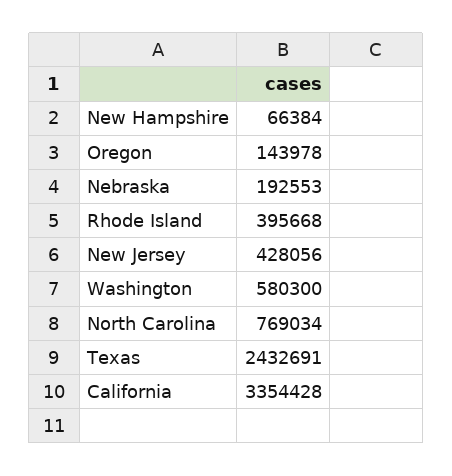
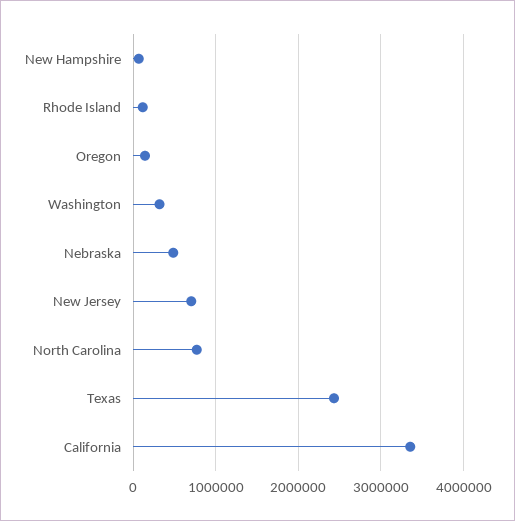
  {
    "New Hampshire": 66384,
    "Oregon": 143978,
-   "Nebraska": 192553,
+   "Nebraska": 500000,
-   "Rhode Island": 395668,
+   "Rhode Island": 100000,
-   "New Jersey": 428056,
+   "New Jersey": 700000,
-   "Washington": 580300,
+   "Washington": 300000,
    "North Carolina": 769034,
    "Texas": 2432691,
    "California": 3354428
  }

